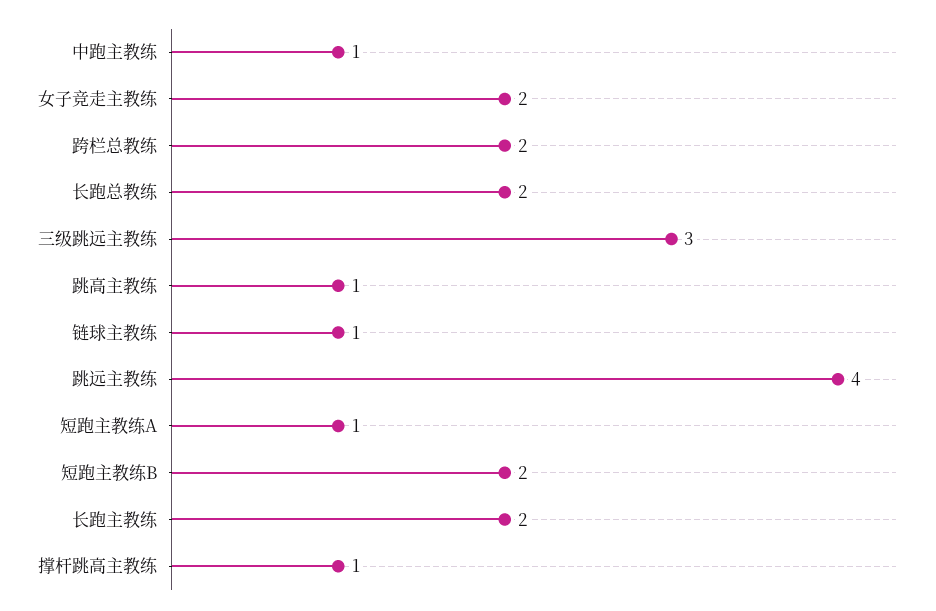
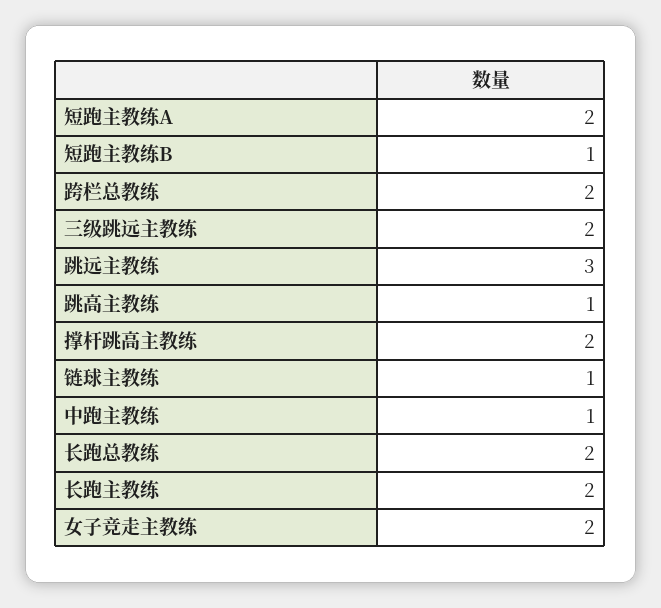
  {
    "中跑主教练": 1,
    "女子竞走主教练": 2,
    "跨栏总教练": 2,
    "长跑总教练": 2,
-   "三级跳远主教练": 3,
+   "三级跳远主教练": 2,
    "跳高主教练": 1,
    "链球主教练": 1,
-   "跳远主教练": 4,
+   "跳远主教练": 3,
-   "短跑主教练A": 1,
+   "短跑主教练A": 2,
-   "短跑主教练B": 2,
+   "短跑主教练B": 1,
    "长跑主教练": 2,
-   "撑杆跳高主教练": 1
+   "撑杆跳高主教练": 2
  }

